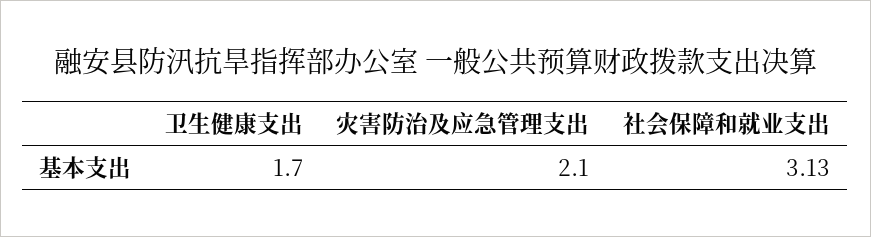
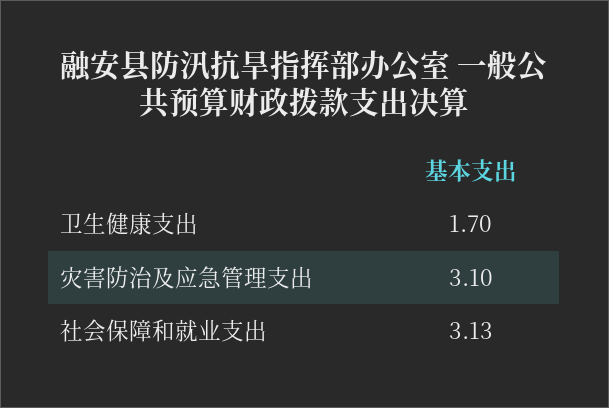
  {
    "卫生健康支出": 1.7,
-   "灾害防治及应急管理支出": 2.1,
+   "灾害防治及应急管理支出": 3.1,
    "社会保障和就业支出": 3.13
  }

